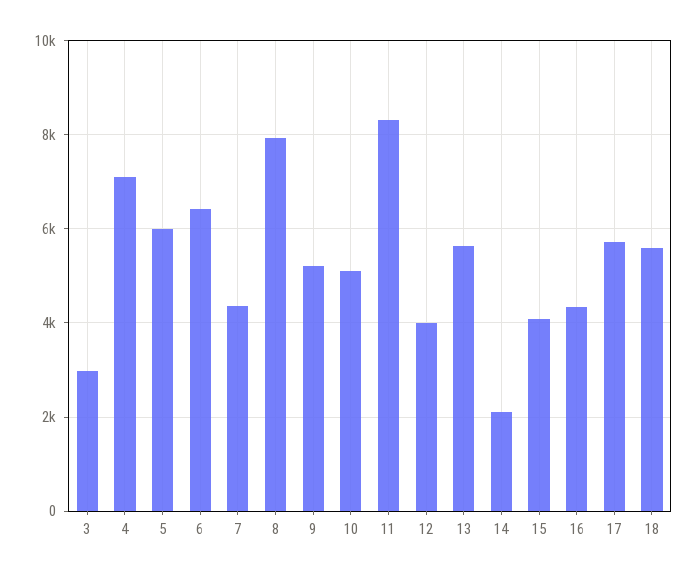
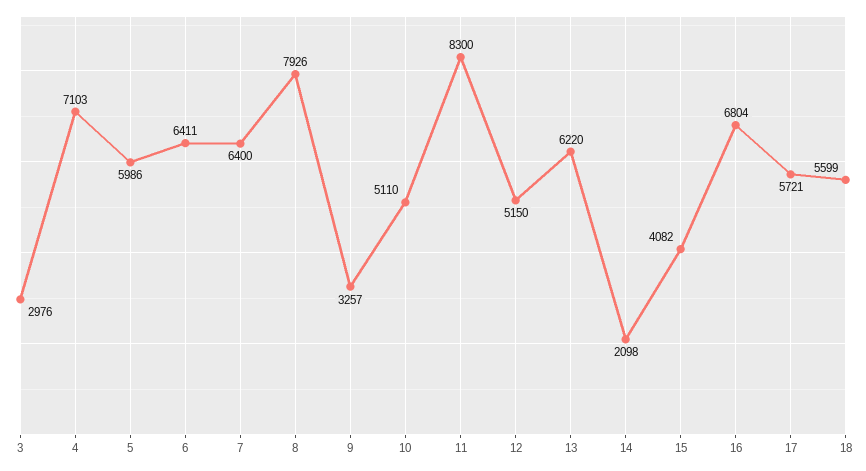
  {
    "3": 2976,
    "4": 7103,
    "5": 5986,
    "6": 6411,
-   "7": 4400,
+   "7": 6400,
    "8": 7926,
-   "9": 5200,
+   "9": 3257,
    "10": 5110,
    "11": 8300,
-   "12": 4000,
+   "12": 5150,
-   "13": 5600,
+   "13": 6220,
    "14": 2098,
    "15": 4082,
-   "16": 4400,
+   "16": 6804,
    "17": 5721,
    "18": 5599
  }

